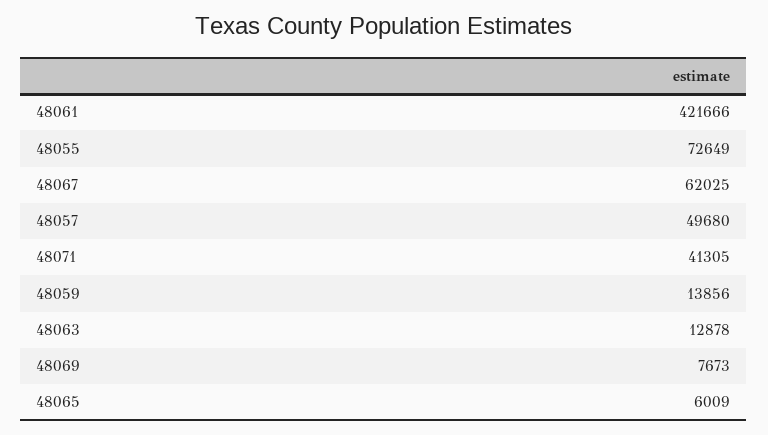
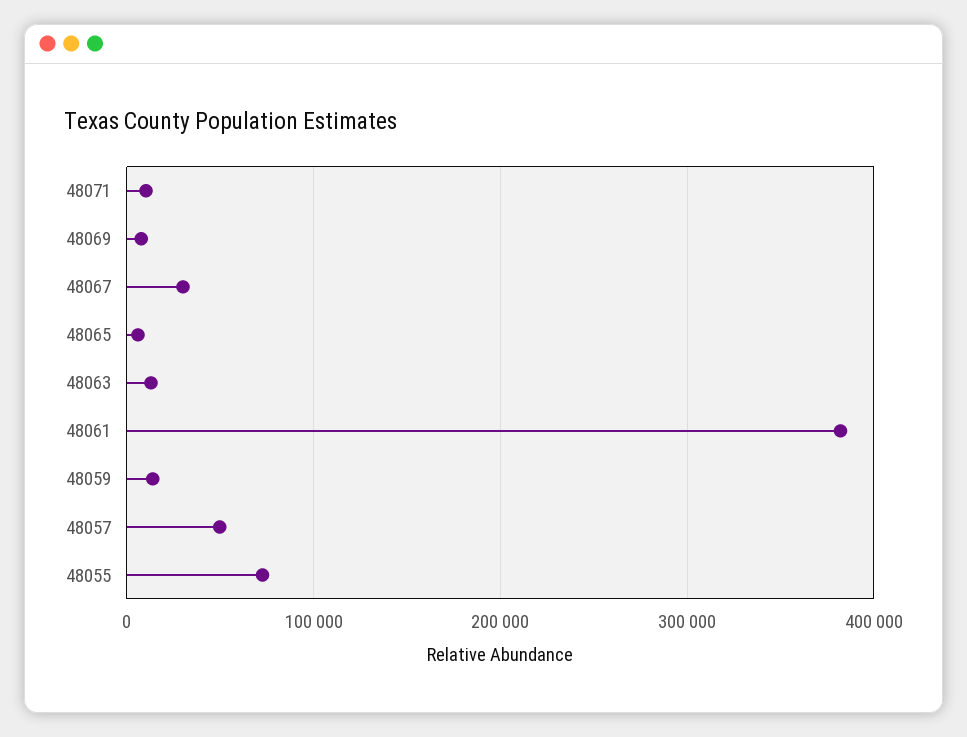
  {
-   "48061": 421666,
+   "48061": 380000,
    "48055": 72649,
-   "48067": 62025,
+   "48067": 30000,
    "48057": 49680,
-   "48071": 41305,
+   "48071": 10000,
    "48059": 13856,
    "48063": 12878,
    "48069": 7673,
    "48065": 6009
  }

